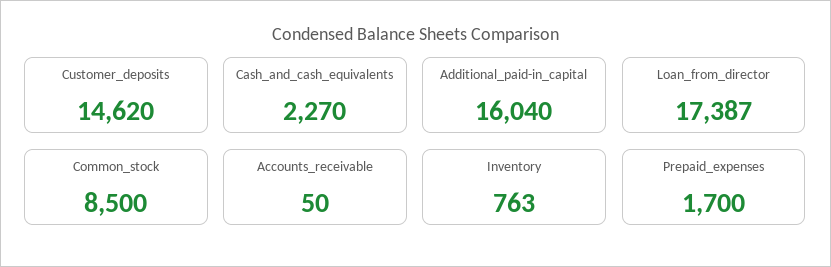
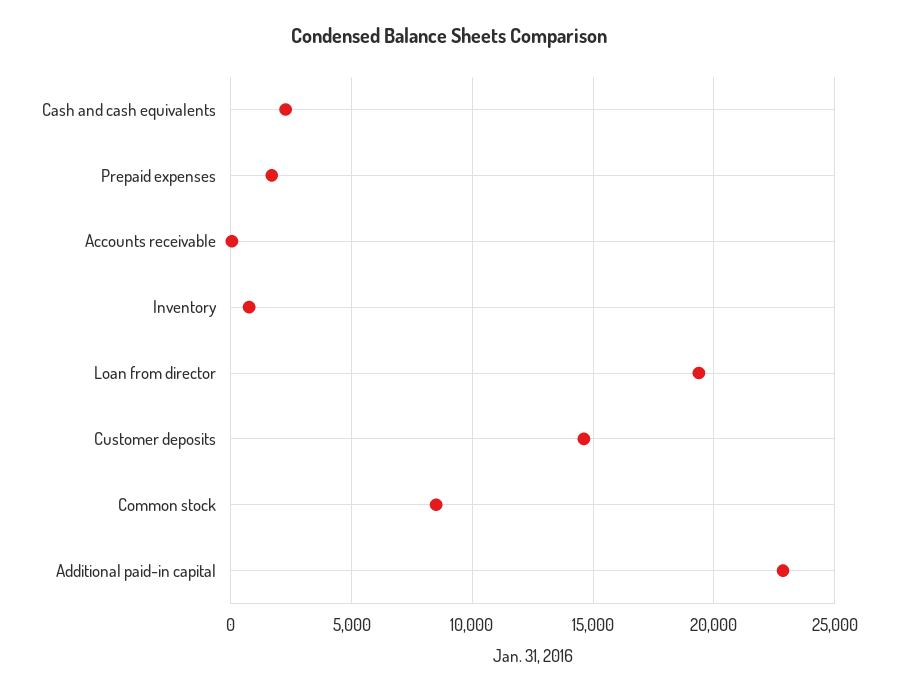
  {
    "Customer_deposits": 14620,
    "Cash_and_cash_equivalents": 2270,
-   "Additional_paid-in_capital": 16040,
+   "Additional_paid-in_capital": 23000,
-   "Loan_from_director": 17387,
+   "Loan_from_director": 19500,
    "Common_stock": 8500,
    "Accounts_receivable": 50,
    "Inventory": 763,
    "Prepaid_expenses": 1700
  }

